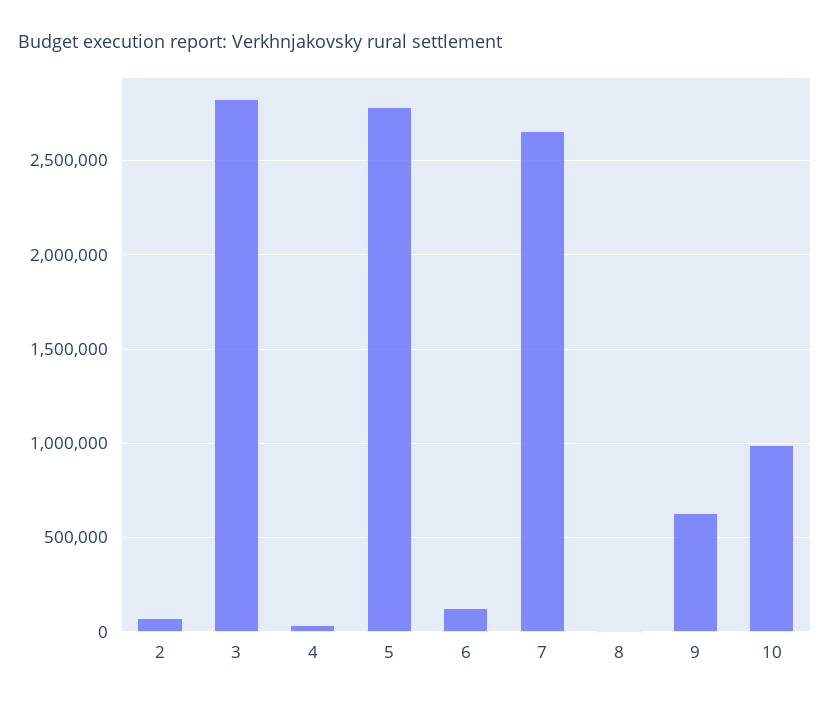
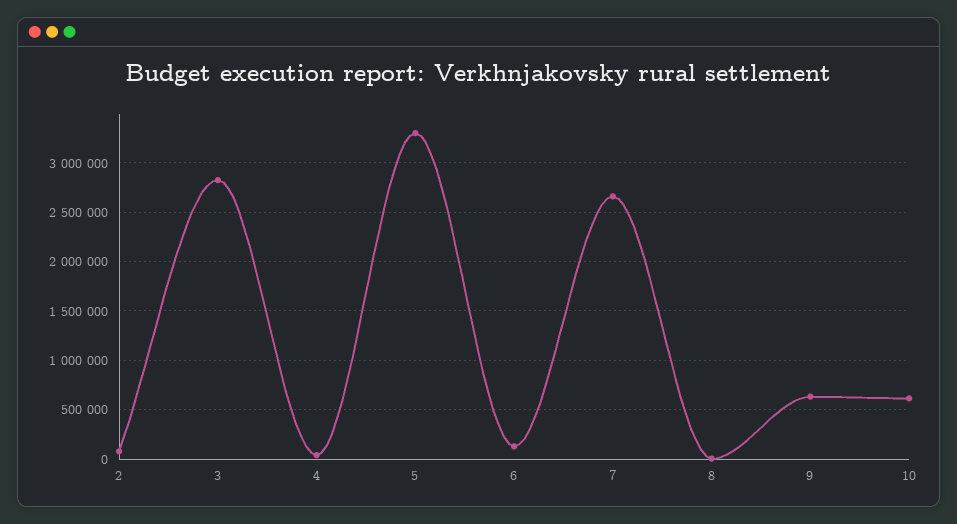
  {
    "2": 100000,
    "3": 2800000,
    "4": 50000,
-   "5": 2800000,
+   "5": 3300000,
    "6": 150000,
    "7": 2650000,
    "8": 0,
    "9": 650000,
-   "10": 1000000
+   "10": 600000
  }

